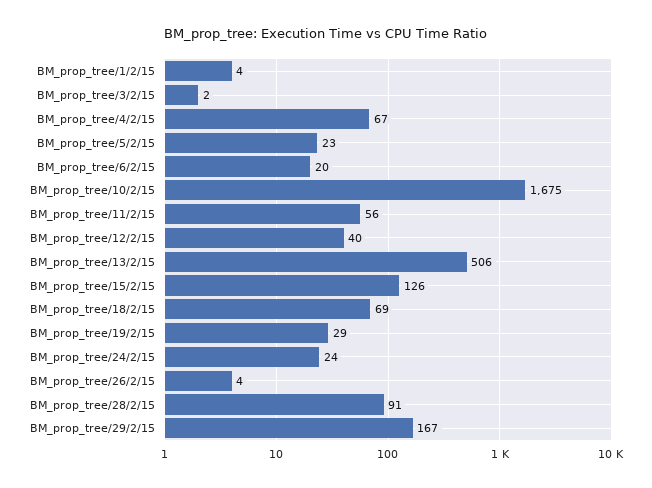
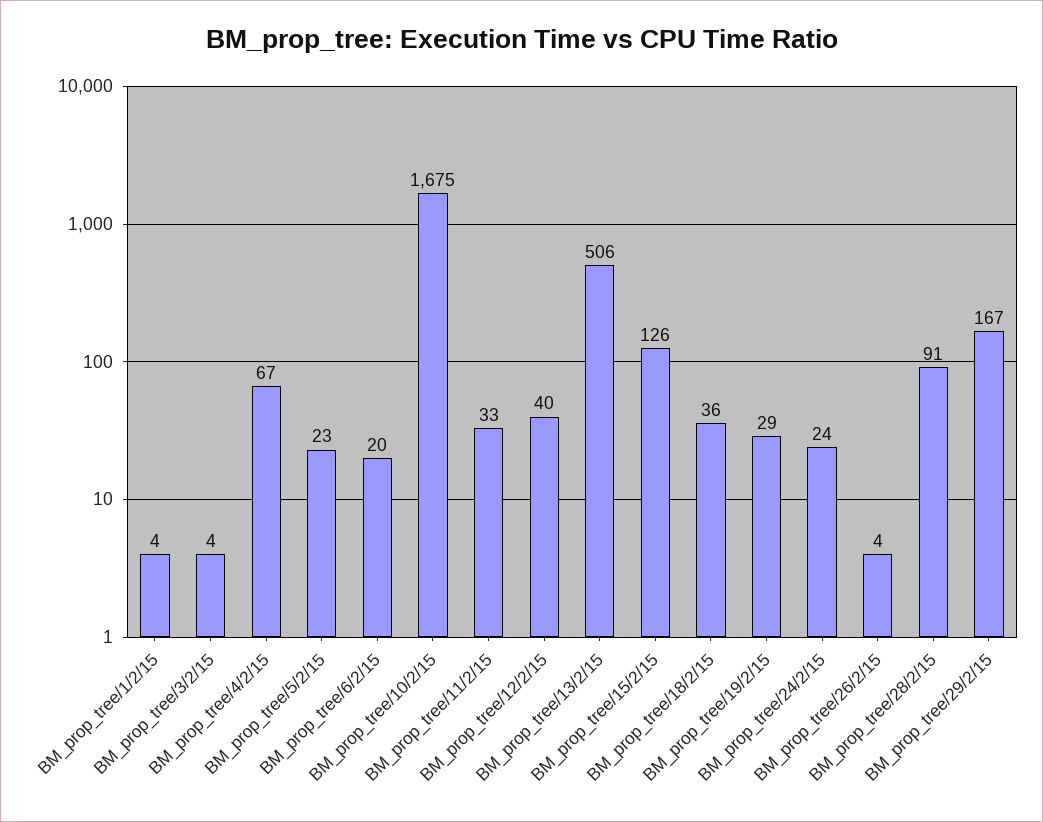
  {
    "BM_prop_tree/1/2/15": 4,
-   "BM_prop_tree/3/2/15": 2,
+   "BM_prop_tree/3/2/15": 4,
    "BM_prop_tree/4/2/15": 67,
    "BM_prop_tree/5/2/15": 23,
    "BM_prop_tree/6/2/15": 20,
    "BM_prop_tree/10/2/15": 1675,
-   "BM_prop_tree/11/2/15": 56,
+   "BM_prop_tree/11/2/15": 33,
    "BM_prop_tree/12/2/15": 40,
    "BM_prop_tree/13/2/15": 506,
    "BM_prop_tree/15/2/15": 126,
-   "BM_prop_tree/18/2/15": 69,
+   "BM_prop_tree/18/2/15": 36,
    "BM_prop_tree/19/2/15": 29,
    "BM_prop_tree/24/2/15": 24,
    "BM_prop_tree/26/2/15": 4,
    "BM_prop_tree/28/2/15": 91,
    "BM_prop_tree/29/2/15": 167
  }

